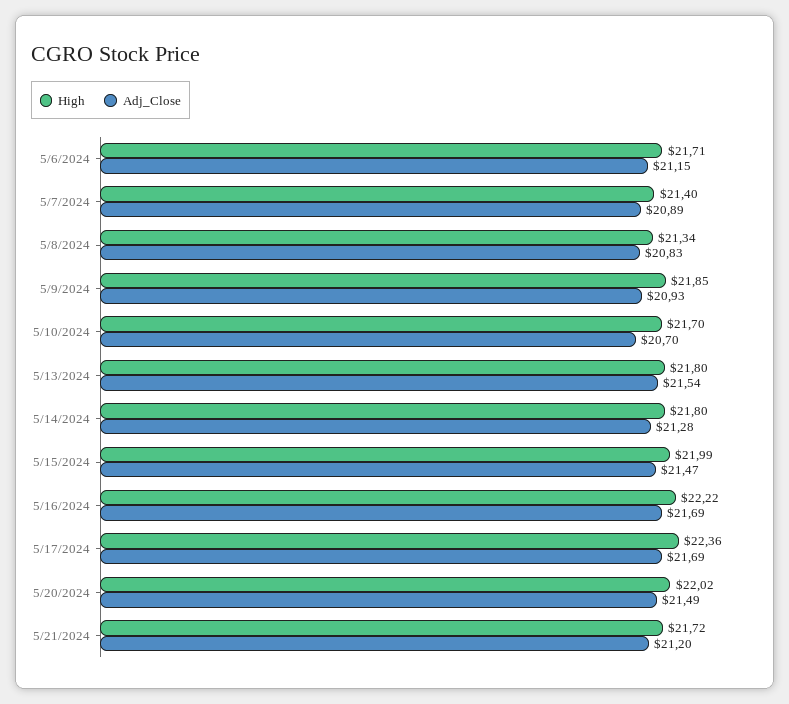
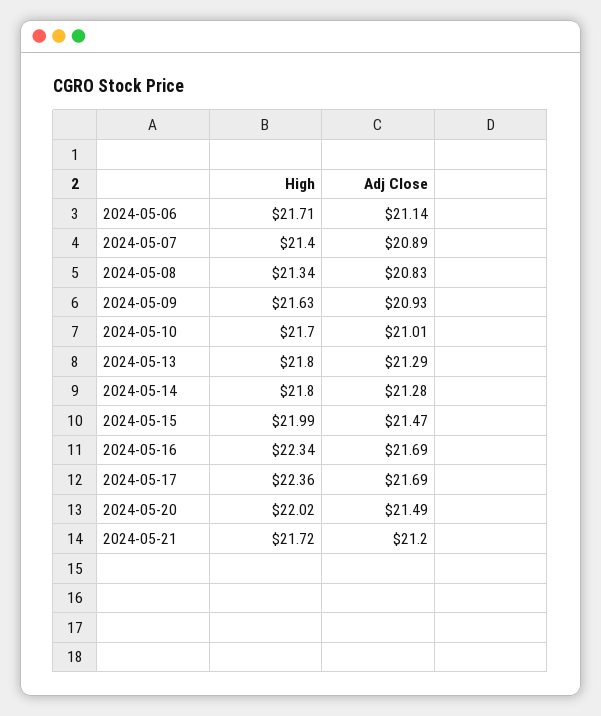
  {
    "High": {
      "5/6/2024": 21.71,
      "5/7/2024": 21.4,
      "5/8/2024": 21.34,
-     "5/9/2024": 21.85,
+     "5/9/2024": 21.63,
      "5/10/2024": 21.7,
      "5/13/2024": 21.8,
      "5/14/2024": 21.8,
      "5/15/2024": 21.99,
-     "5/16/2024": 22.22,
+     "5/16/2024": 22.34,
      "5/17/2024": 22.36,
      "5/20/2024": 22.02,
      "5/21/2024": 21.72
    },
    "Adj_Close": {
-     "5/6/2024": 21.15,
+     "5/6/2024": 21.14,
      "5/7/2024": 20.89,
      "5/8/2024": 20.83,
      "5/9/2024": 20.93,
-     "5/10/2024": 20.7,
+     "5/10/2024": 21.01,
-     "5/13/2024": 21.54,
+     "5/13/2024": 21.29,
      "5/14/2024": 21.28,
      "5/15/2024": 21.47,
      "5/16/2024": 21.69,
      "5/17/2024": 21.69,
      "5/20/2024": 21.49,
      "5/21/2024": 21.2
    }
  }

